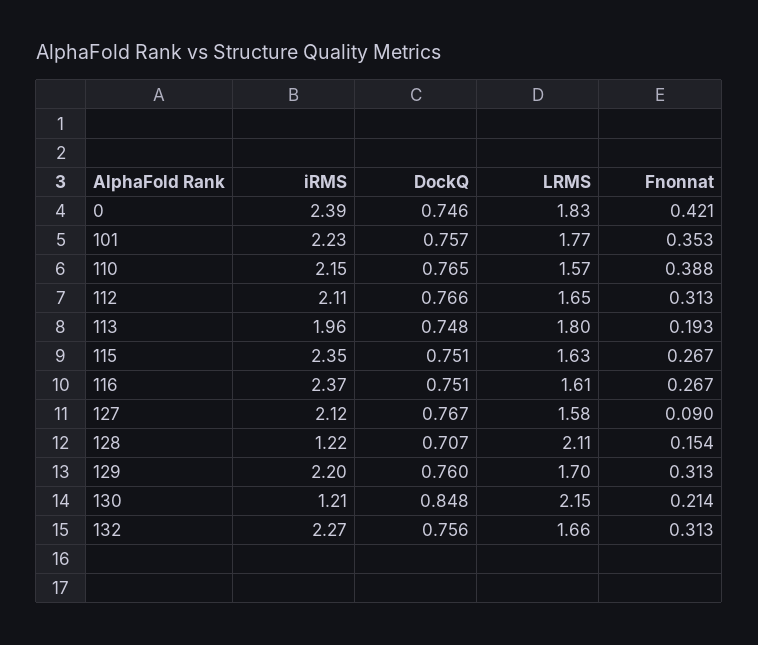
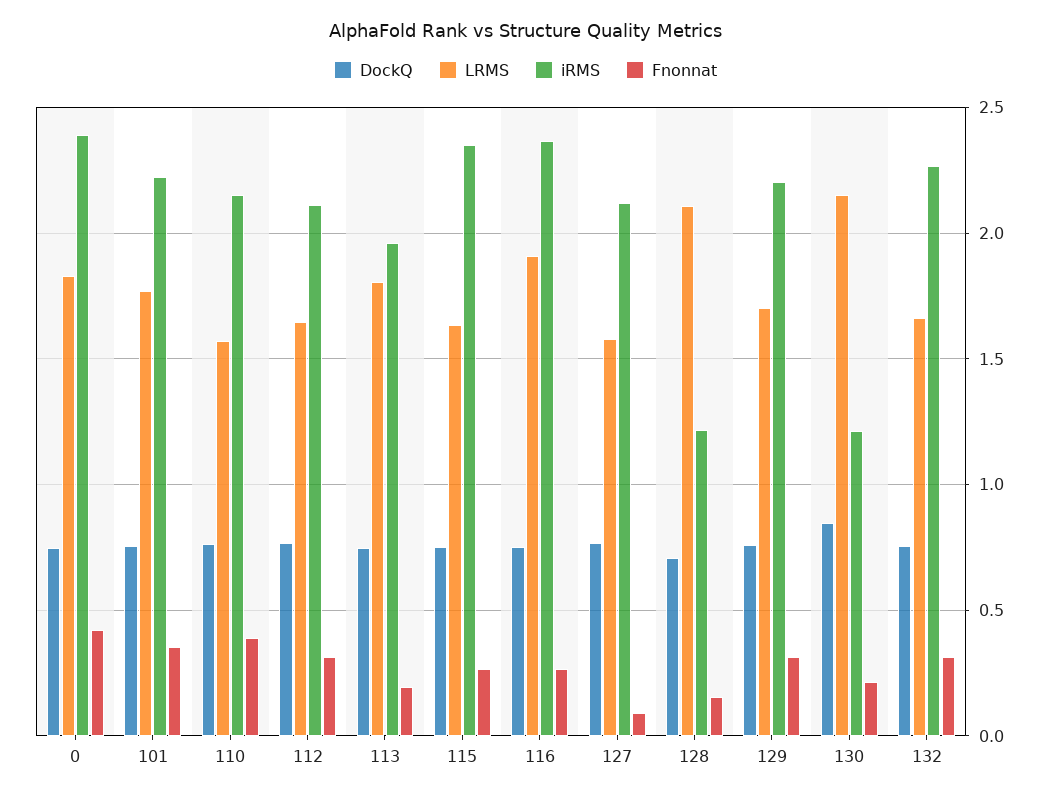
  {
    "iRMS": {
      "0": 2.39,
      "101": 2.23,
      "110": 2.15,
      "112": 2.11,
      "113": 1.96,
      "115": 2.35,
      "116": 2.37,
      "127": 2.12,
      "128": 1.22,
      "129": 2.2,
      "130": 1.21,
      "132": 2.27
    },
    "DockQ": {
      "0": 0.746,
      "101": 0.757,
      "110": 0.765,
      "112": 0.766,
      "113": 0.748,
      "115": 0.751,
      "116": 0.751,
      "127": 0.767,
      "128": 0.707,
      "129": 0.76,
      "130": 0.848,
      "132": 0.756
    },
    "LRMS": {
      "0": 1.83,
      "101": 1.77,
      "110": 1.57,
      "112": 1.65,
      "113": 1.8,
      "115": 1.63,
-     "116": 1.61,
+     "116": 1.9,
      "127": 1.58,
      "128": 2.11,
      "129": 1.7,
      "130": 2.15,
      "132": 1.66
    },
    "Fnonnat": {
      "0": 0.421,
      "101": 0.353,
      "110": 0.388,
      "112": 0.313,
      "113": 0.193,
      "115": 0.267,
      "116": 0.267,
      "127": 0.09,
      "128": 0.154,
      "129": 0.313,
      "130": 0.214,
      "132": 0.313
    }
  }

